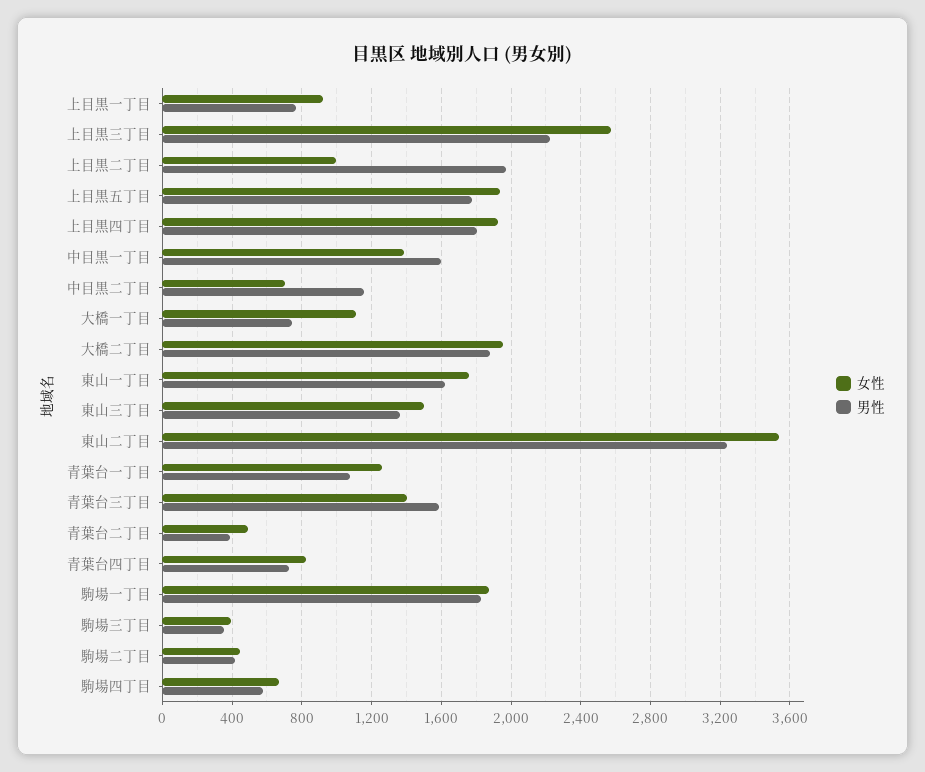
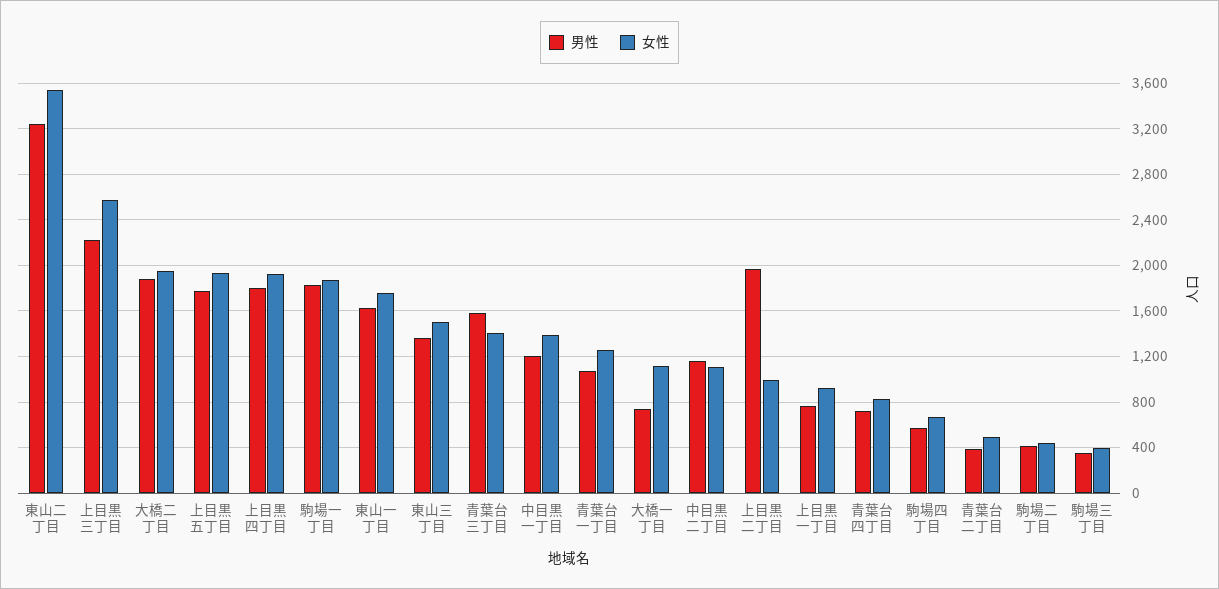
  {
    "女性": {
      "上目黒一丁目": 900,
      "上目黒三丁目": 2550,
      "上目黒二丁目": 1000,
      "上目黒五丁目": 1950,
      "上目黒四丁目": 1950,
      "中目黒一丁目": 1400,
-     "中目黒二丁目": 700,
+     "中目黒二丁目": 1100,
      "大橋一丁目": 1100,
      "大橋二丁目": 1950,
      "東山一丁目": 1750,
      "東山三丁目": 1500,
      "東山二丁目": 3550,
      "青葉台一丁目": 1250,
      "青葉台三丁目": 1400,
      "青葉台二丁目": 500,
      "青葉台四丁目": 850,
      "駒場一丁目": 1850,
      "駒場三丁目": 400,
      "駒場二丁目": 450,
      "駒場四丁目": 650
    },
    "男性": {
      "上目黒一丁目": 750,
      "上目黒三丁目": 2200,
      "上目黒二丁目": 1950,
      "上目黒五丁目": 1800,
      "上目黒四丁目": 1800,
-     "中目黒一丁目": 1600,
+     "中目黒一丁目": 1200,
      "中目黒二丁目": 1150,
      "大橋一丁目": 750,
      "大橋二丁目": 1900,
      "東山一丁目": 1600,
      "東山三丁目": 1350,
      "東山二丁目": 3250,
      "青葉台一丁目": 1100,
      "青葉台三丁目": 1600,
      "青葉台二丁目": 400,
      "青葉台四丁目": 750,
      "駒場一丁目": 1850,
      "駒場三丁目": 350,
      "駒場二丁目": 400,
      "駒場四丁目": 600
    }
  }

